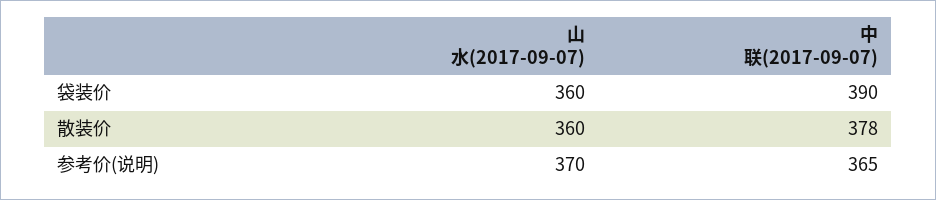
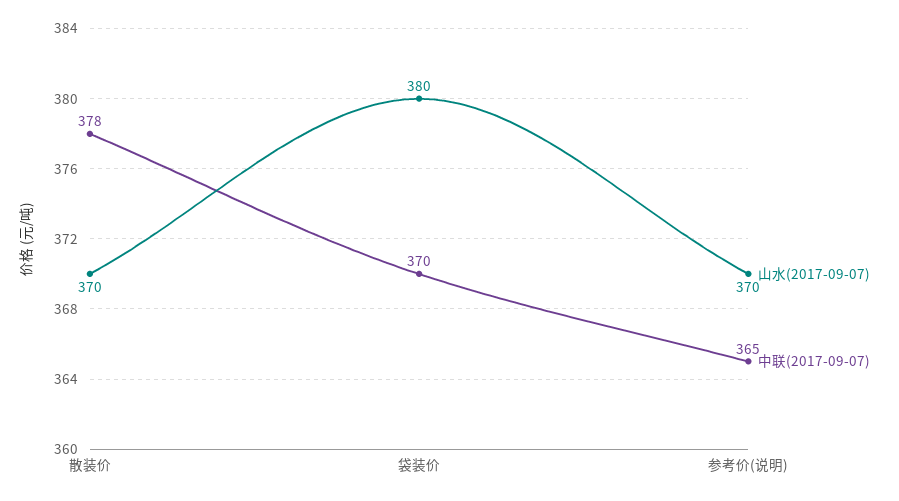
  {
    "山水(2017-09-07)": {
-     "袋装价": 360,
+     "袋装价": 380,
-     "散装价": 360,
+     "散装价": 370,
      "参考价(说明)": 370
    },
    "中联(2017-09-07)": {
-     "袋装价": 390,
+     "袋装价": 370,
      "散装价": 378,
      "参考价(说明)": 365
    }
  }

